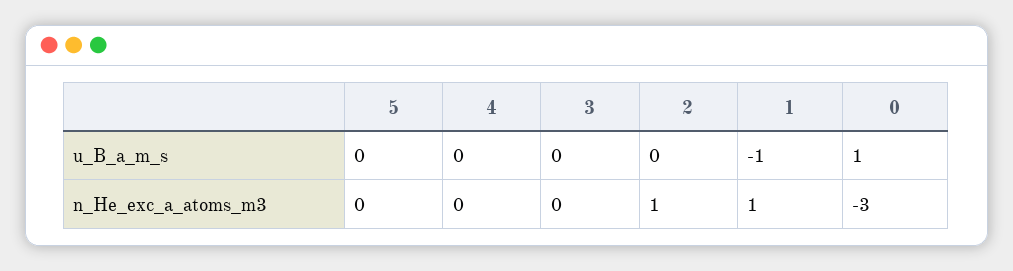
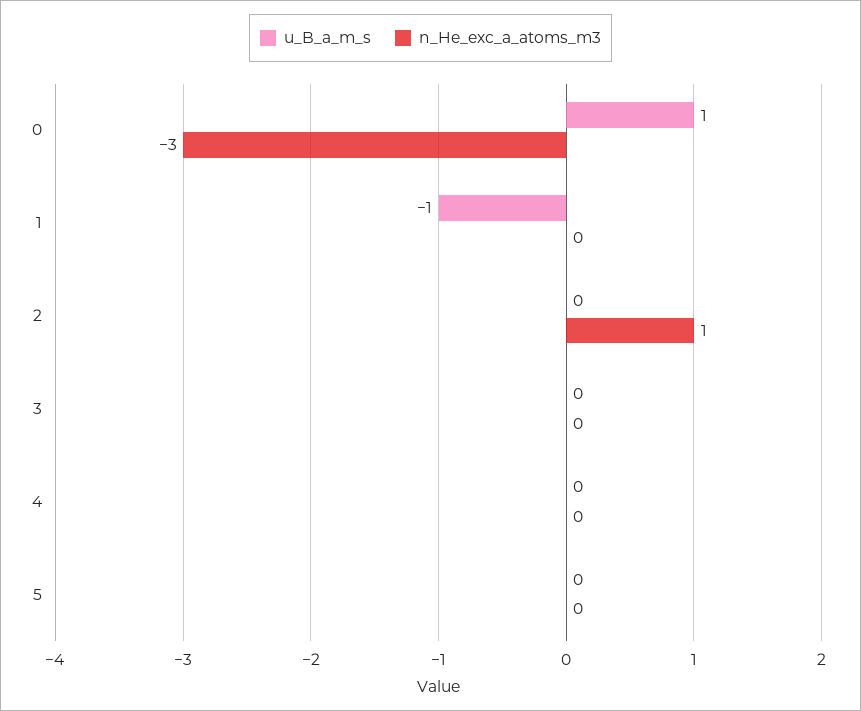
  {
    "u_B_a_m_s": {
      "5": 0,
      "4": 0,
      "3": 0,
      "2": 0,
      "1": -1,
      "0": 1
    },
    "n_He_exc_a_atoms_m3": {
      "5": 0,
      "4": 0,
      "3": 0,
      "2": 1,
-     "1": 1,
+     "1": 0,
      "0": -3
    }
  }

